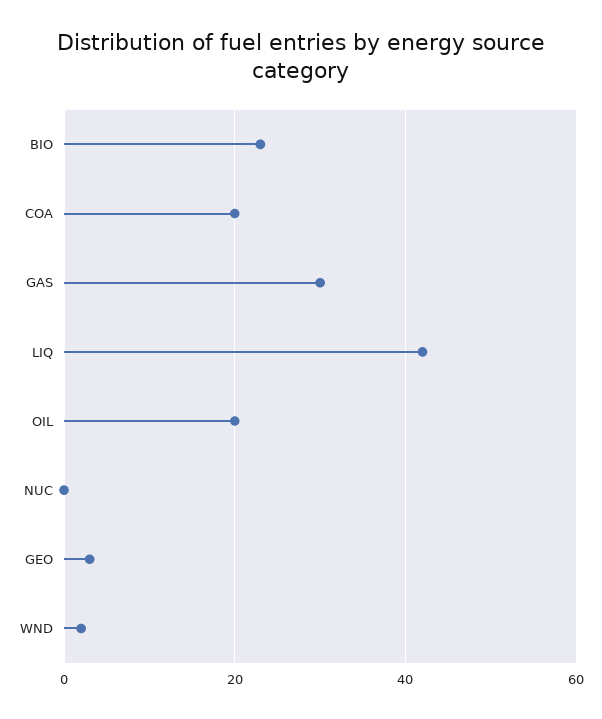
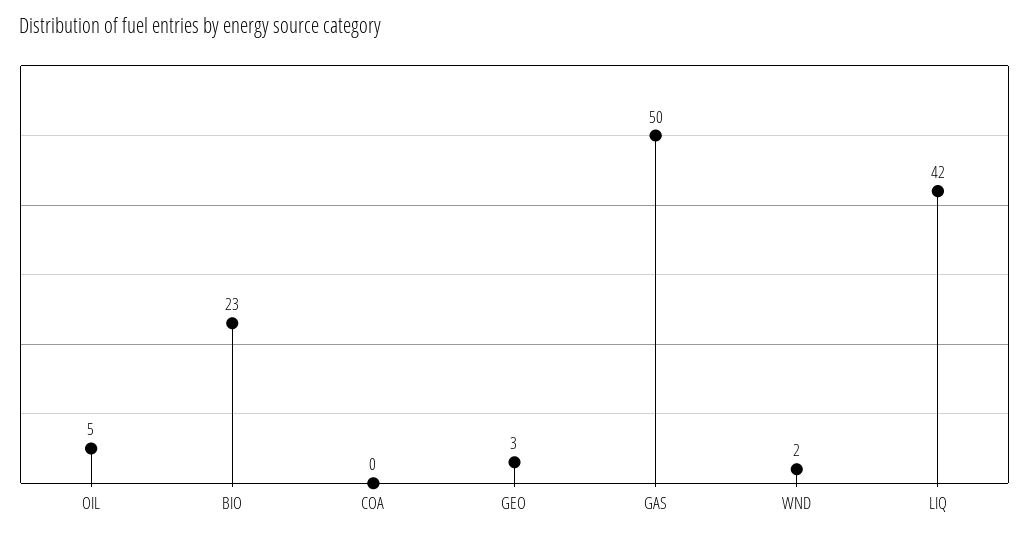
  {
    "BIO": 23,
-   "COA": 20,
+   "COA": 0,
-   "GAS": 30,
+   "GAS": 50,
    "LIQ": 42,
-   "OIL": 20,
+   "OIL": 5,
-   "NUC": 0,
    "GEO": 3,
    "WND": 2
  }

